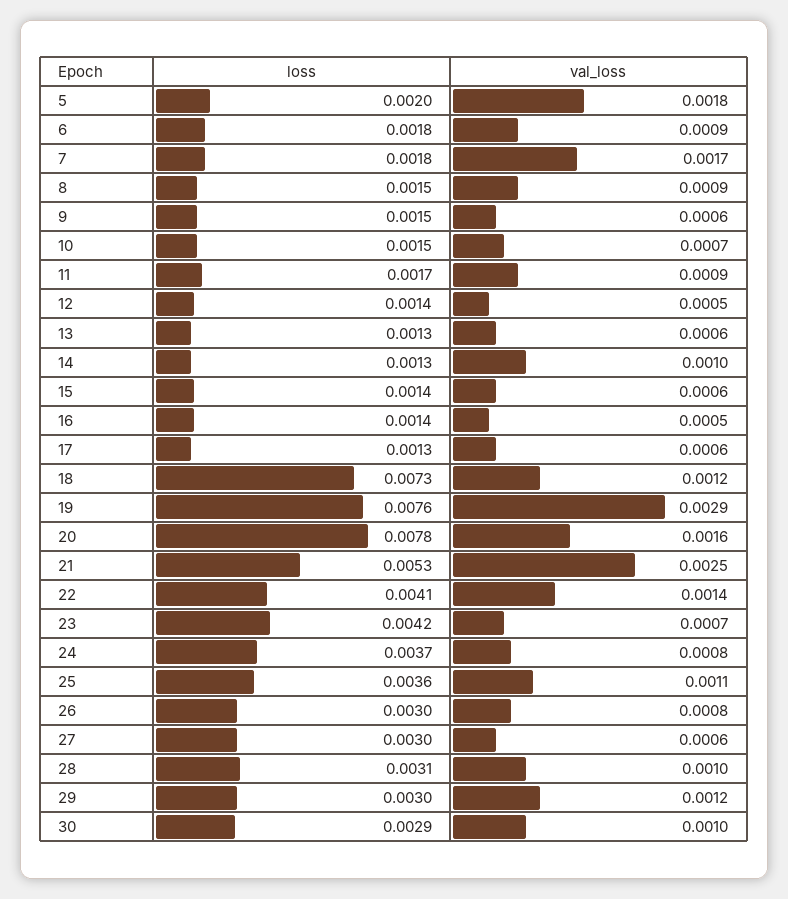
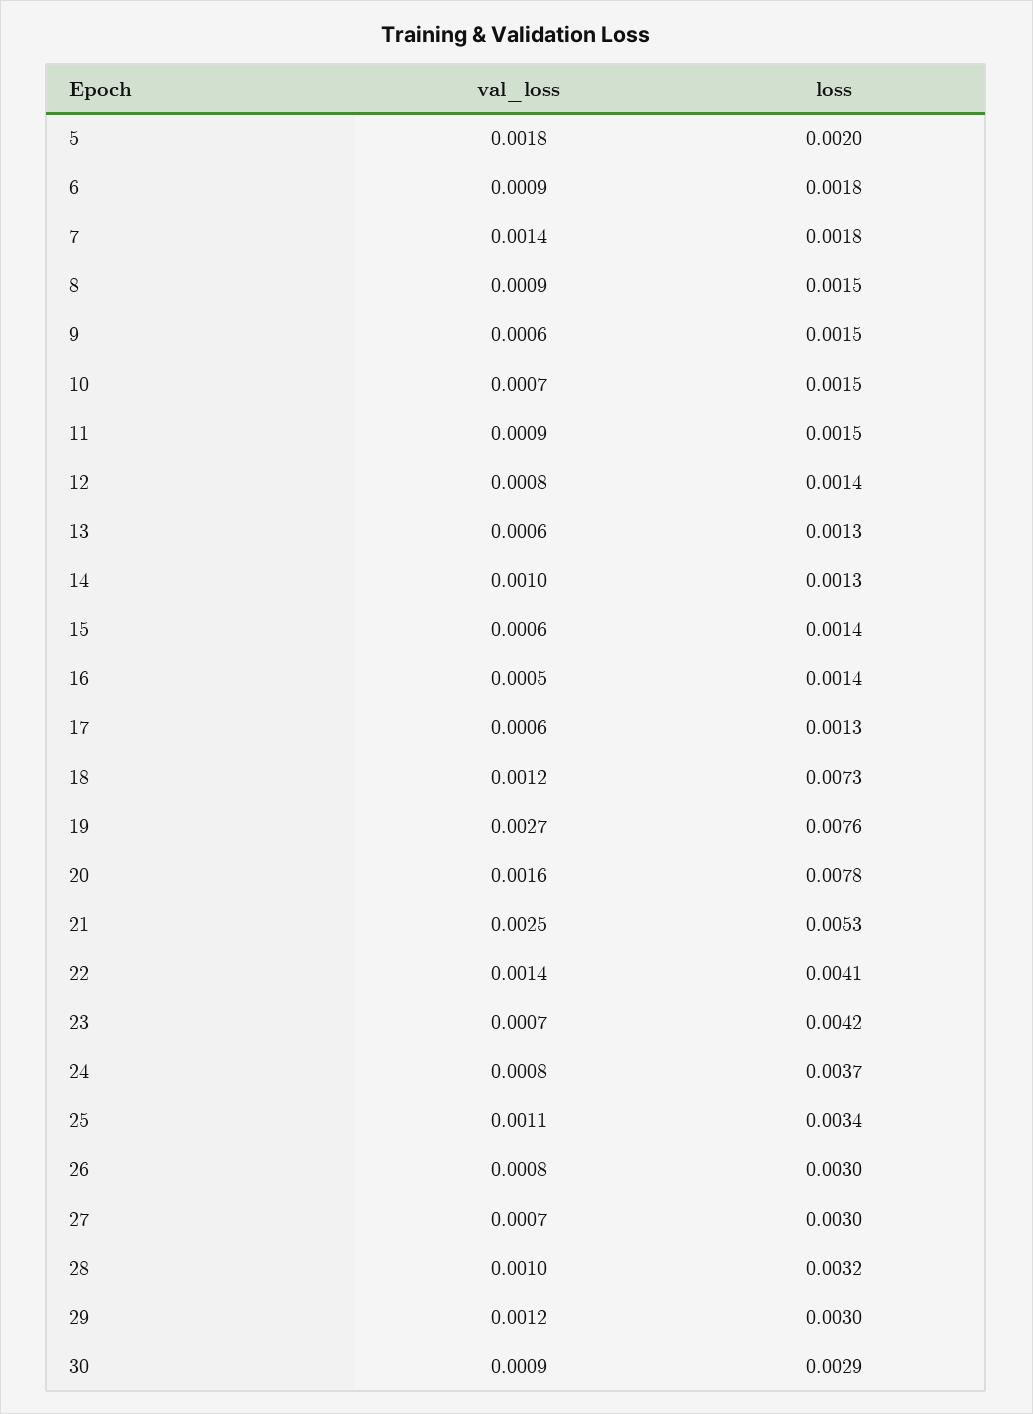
  {
    "loss": {
      "5": 0.002,
      "6": 0.0018,
      "7": 0.0018,
      "8": 0.0015,
      "9": 0.0015,
      "10": 0.0015,
-     "11": 0.0017,
+     "11": 0.0015,
      "12": 0.0014,
      "13": 0.0013,
      "14": 0.0013,
      "15": 0.0014,
      "16": 0.0014,
      "17": 0.0013,
      "18": 0.0073,
      "19": 0.0076,
      "20": 0.0078,
      "21": 0.0053,
      "22": 0.0041,
      "23": 0.0042,
      "24": 0.0037,
-     "25": 0.0036,
+     "25": 0.0034,
      "26": 0.003,
      "27": 0.003,
-     "28": 0.0031,
+     "28": 0.0032,
      "29": 0.003,
      "30": 0.0029
    },
    "val_loss": {
      "5": 0.0018,
      "6": 0.0009,
-     "7": 0.0017,
+     "7": 0.0014,
      "8": 0.0009,
      "9": 0.0006,
      "10": 0.0007,
      "11": 0.0009,
-     "12": 0.0005,
+     "12": 0.0008,
      "13": 0.0006,
      "14": 0.001,
      "15": 0.0006,
      "16": 0.0005,
      "17": 0.0006,
      "18": 0.0012,
-     "19": 0.0029,
+     "19": 0.0027,
      "20": 0.0016,
      "21": 0.0025,
      "22": 0.0014,
      "23": 0.0007,
      "24": 0.0008,
      "25": 0.0011,
      "26": 0.0008,
-     "27": 0.0006,
+     "27": 0.0007,
      "28": 0.001,
      "29": 0.0012,
-     "30": 0.001
+     "30": 0.0009
    }
  }

